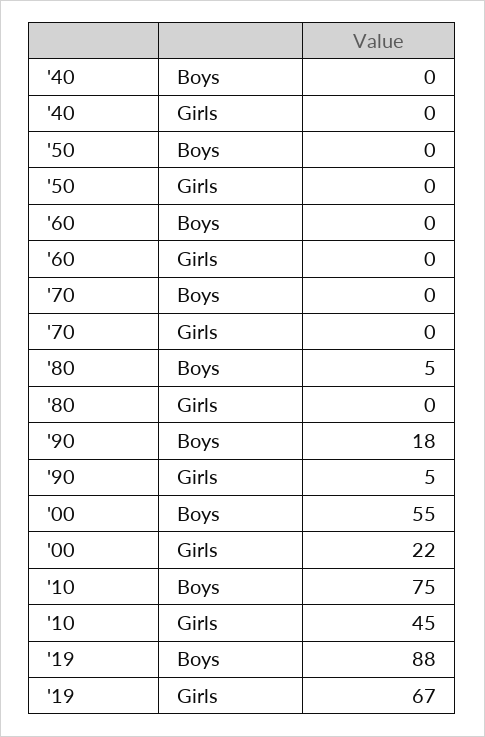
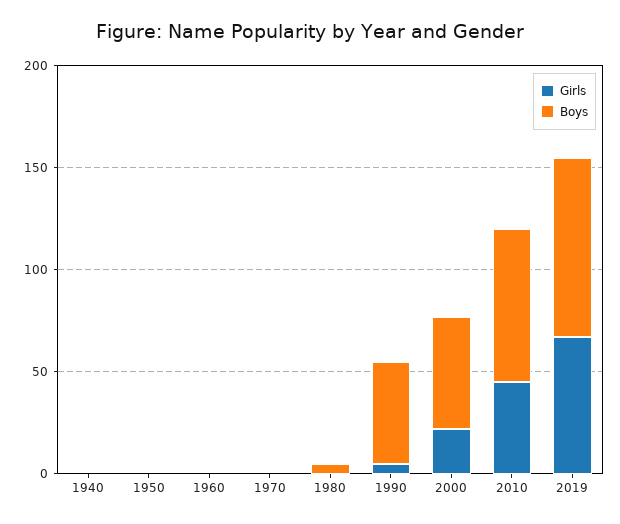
  {
    "Boys": {
      "'40": 0,
      "'50": 0,
      "'60": 0,
      "'70": 0,
      "'80": 5,
-     "'90": 18,
+     "'90": 50,
      "'00": 55,
      "'10": 75,
      "'19": 88
    },
    "Girls": {
      "'40": 0,
      "'50": 0,
      "'60": 0,
      "'70": 0,
      "'80": 0,
      "'90": 5,
      "'00": 22,
      "'10": 45,
      "'19": 67
    }
  }

